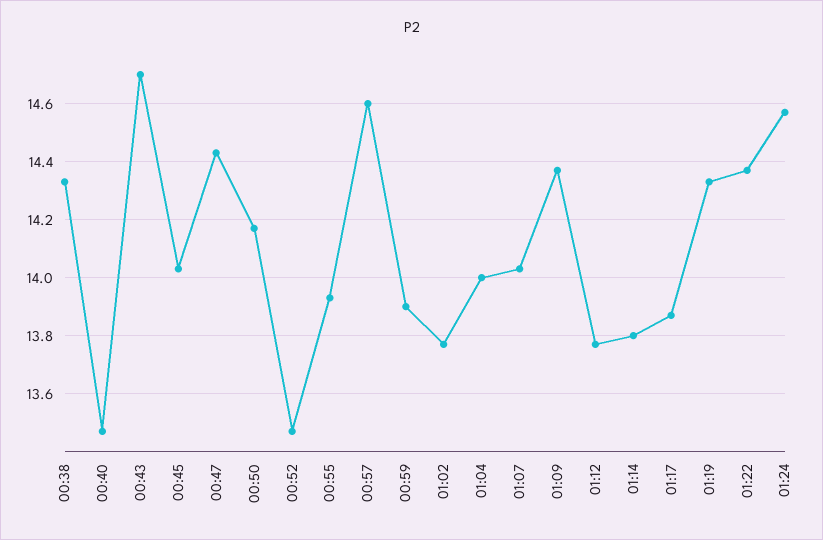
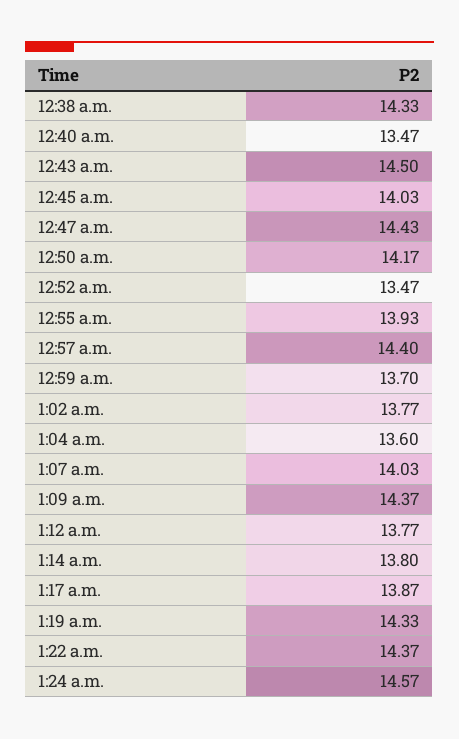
  {
    "00:38": 14.33,
    "00:40": 13.47,
-   "00:43": 14.7,
+   "00:43": 14.5,
    "00:45": 14.03,
    "00:47": 14.43,
    "00:50": 14.17,
    "00:52": 13.47,
    "00:55": 13.93,
-   "00:57": 14.6,
+   "00:57": 14.4,
-   "00:59": 13.9,
+   "00:59": 13.7,
    "01:02": 13.77,
-   "01:04": 14,
+   "01:04": 13.6,
    "01:07": 14.03,
    "01:09": 14.37,
    "01:12": 13.77,
    "01:14": 13.8,
    "01:17": 13.87,
    "01:19": 14.33,
    "01:22": 14.37,
    "01:24": 14.57
  }

